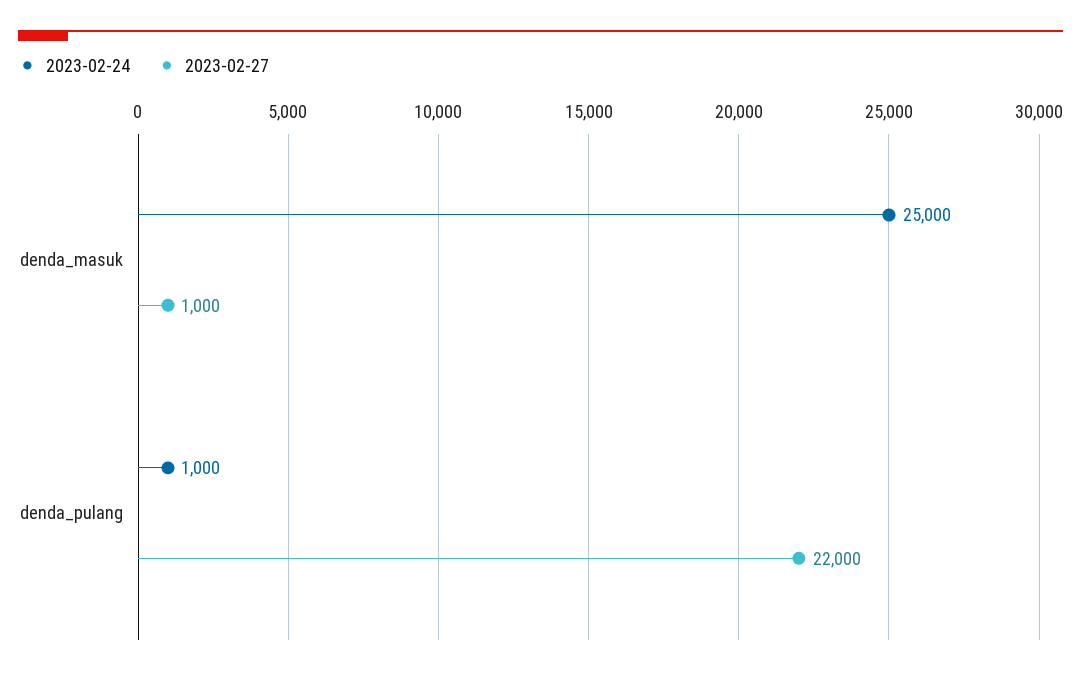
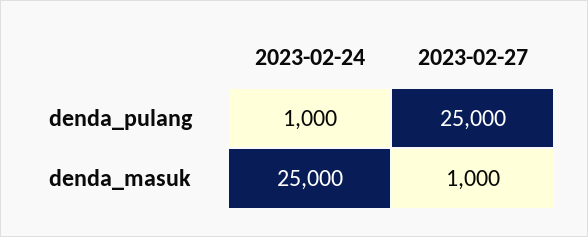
  {
    "2023-02-24": {
      "denda_masuk": 25000,
      "denda_pulang": 1000
    },
    "2023-02-27": {
      "denda_masuk": 1000,
-     "denda_pulang": 22000
+     "denda_pulang": 25000
    }
  }

